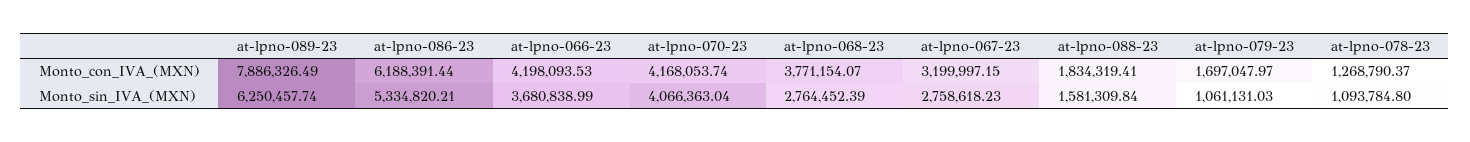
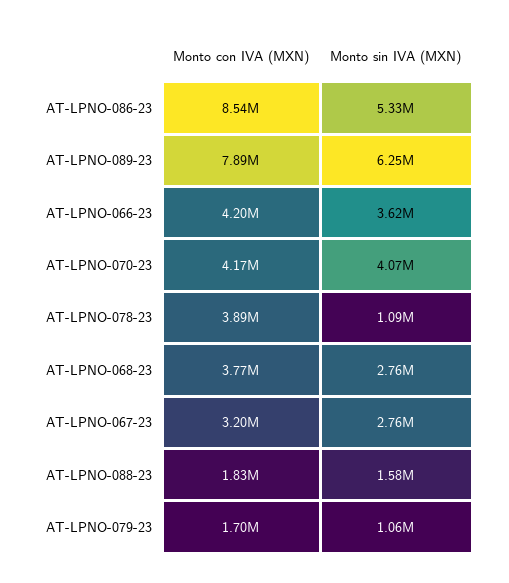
  {
    "at-lpno-089-23": {
      "Monto_con_IVA_(MXN)": 7886326.49,
      "Monto_sin_IVA_(MXN)": 6250457.74
    },
    "at-lpno-086-23": {
-     "Monto_con_IVA_(MXN)": 6188391.44,
+     "Monto_con_IVA_(MXN)": 8540000,
      "Monto_sin_IVA_(MXN)": 5334820.21
    },
    "at-lpno-066-23": {
      "Monto_con_IVA_(MXN)": 4198093.53,
-     "Monto_sin_IVA_(MXN)": 3680838.99
+     "Monto_sin_IVA_(MXN)": 3620000
    },
    "at-lpno-070-23": {
      "Monto_con_IVA_(MXN)": 4168053.74,
      "Monto_sin_IVA_(MXN)": 4066363.04
    },
    "at-lpno-068-23": {
      "Monto_con_IVA_(MXN)": 3771154.07,
      "Monto_sin_IVA_(MXN)": 2764452.39
    },
    "at-lpno-067-23": {
      "Monto_con_IVA_(MXN)": 3199997.15,
      "Monto_sin_IVA_(MXN)": 2758618.23
    },
    "at-lpno-088-23": {
      "Monto_con_IVA_(MXN)": 1834319.41,
      "Monto_sin_IVA_(MXN)": 1581309.84
    },
    "at-lpno-079-23": {
      "Monto_con_IVA_(MXN)": 1697047.97,
      "Monto_sin_IVA_(MXN)": 1061131.03
    },
    "at-lpno-078-23": {
-     "Monto_con_IVA_(MXN)": 1268790.37,
+     "Monto_con_IVA_(MXN)": 3890000,
      "Monto_sin_IVA_(MXN)": 1093784.8
    }
  }

